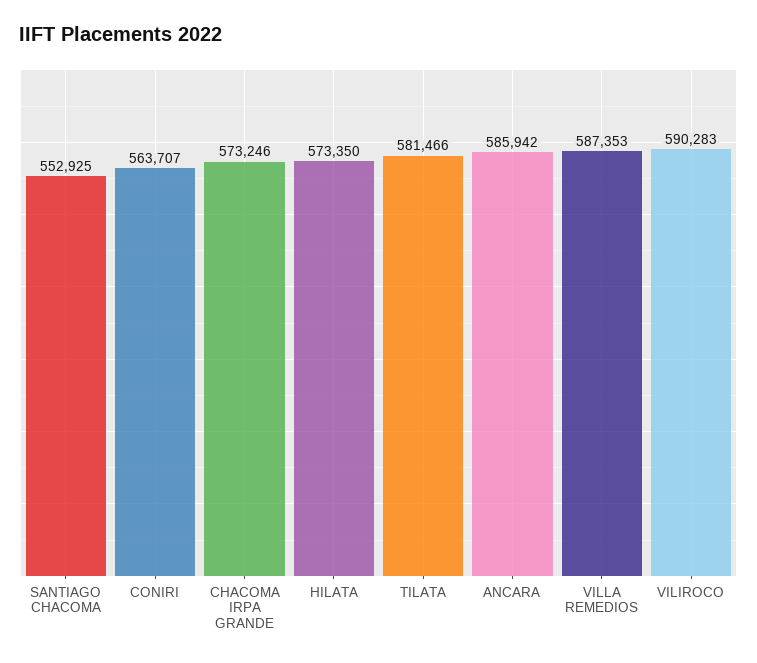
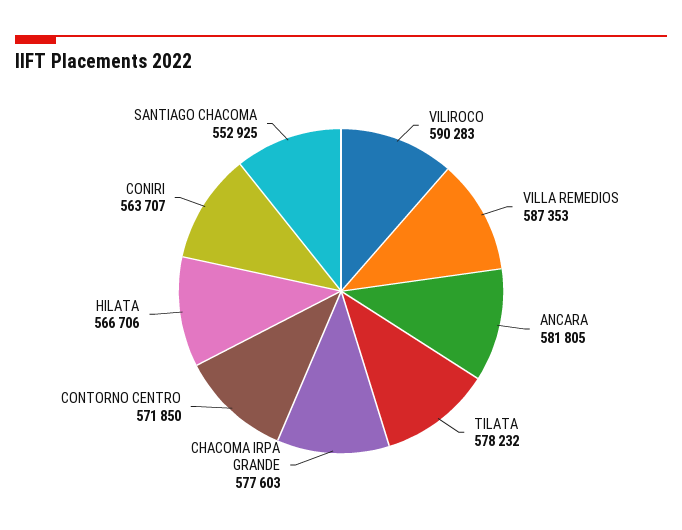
  {
    "SANTIAGO CHACOMA": 552925,
    "CONIRI": 563707,
-   "CHACOMA IRPA GRANDE": 573246,
+   "CHACOMA IRPA GRANDE": 577603,
-   "HILATA": 573350,
+   "HILATA": 566706,
-   "TILATA": 581466,
+   "TILATA": 578232,
-   "ANCARA": 585942,
+   "ANCARA": 581805,
    "VILLA REMEDIOS": 587353,
-   "VILIROCO": 590283
+   "VILIROCO": 590283,
+   "CONTORNO CENTRO": 571850
  }

